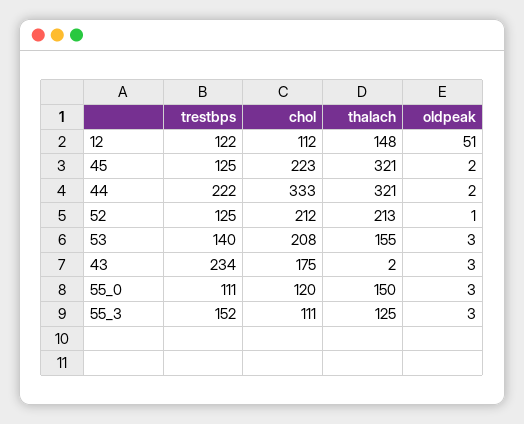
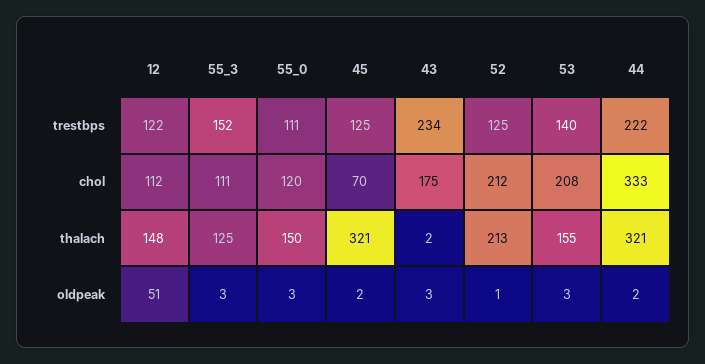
  {
    "trestbps": {
      "12": 122,
      "45": 125,
      "44": 222,
      "52": 125,
      "53": 140,
      "43": 234,
      "55_0": 111,
      "55_3": 152
    },
    "chol": {
      "12": 112,
-     "45": 223,
+     "45": 70,
      "44": 333,
      "52": 212,
      "53": 208,
      "43": 175,
      "55_0": 120,
      "55_3": 111
    },
    "thalach": {
      "12": 148,
      "45": 321,
      "44": 321,
      "52": 213,
      "53": 155,
      "43": 2,
      "55_0": 150,
      "55_3": 125
    },
    "oldpeak": {
      "12": 51,
      "45": 2,
      "44": 2,
      "52": 1,
      "53": 3,
      "43": 3,
      "55_0": 3,
      "55_3": 3
    }
  }

